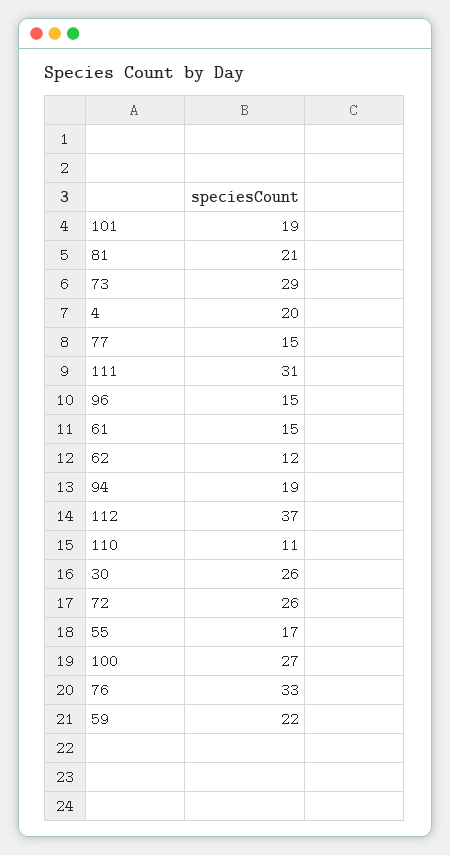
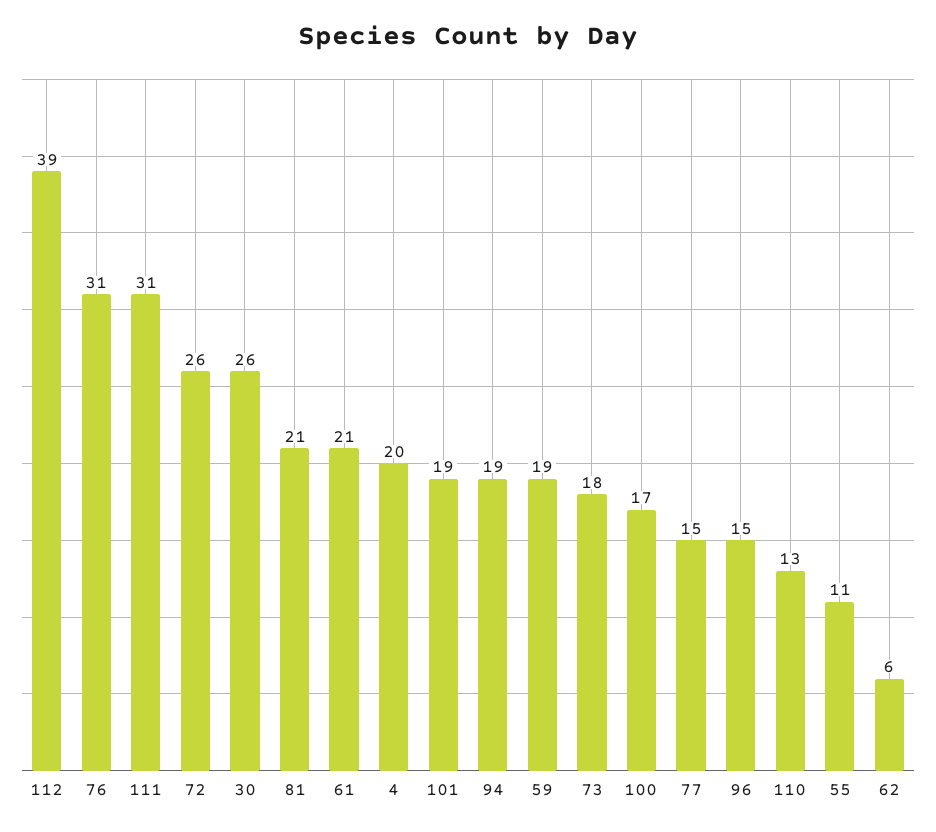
  {
    "101": 19,
    "81": 21,
-   "73": 29,
+   "73": 18,
    "4": 20,
    "77": 15,
    "111": 31,
    "96": 15,
-   "61": 15,
+   "61": 21,
-   "62": 12,
+   "62": 6,
    "94": 19,
-   "112": 37,
+   "112": 39,
-   "110": 11,
+   "110": 13,
    "30": 26,
    "72": 26,
-   "55": 17,
+   "55": 11,
-   "100": 27,
+   "100": 17,
-   "76": 33,
+   "76": 31,
-   "59": 22
+   "59": 19
  }

